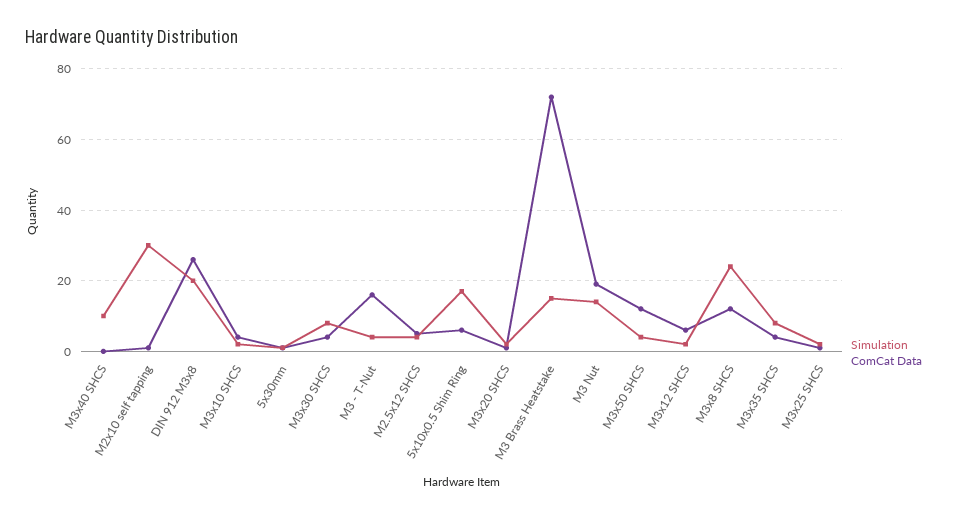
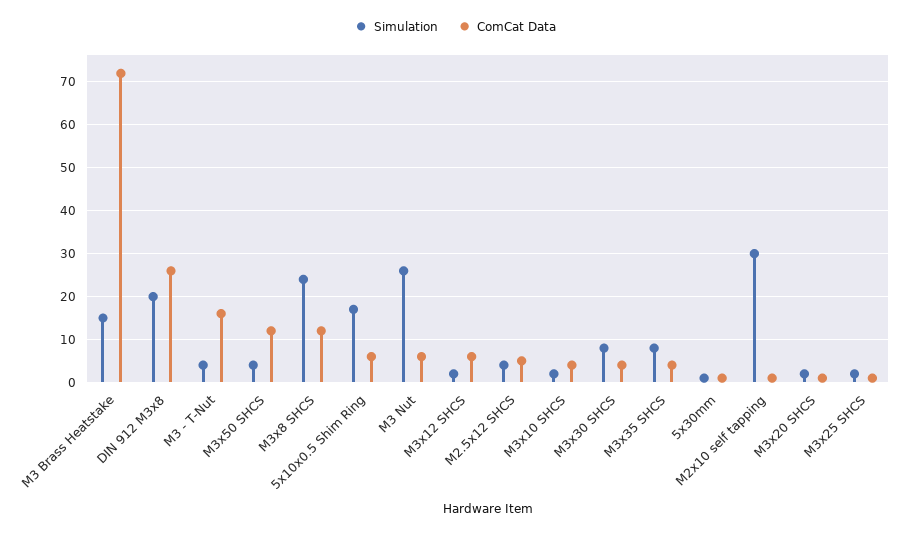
  {
    "Simulation": {
-     "M3x40 SHCS": 10,
      "M2x10 self tapping": 30,
      "DIN 912 M3x8": 20,
      "M3x10 SHCS": 0,
      "5x30mm": 0,
      "M3x30 SHCS": 10,
      "M3 - T-Nut": 5,
      "M2.5x12 SHCS": 5,
      "5x10x0.5 Shim Ring": 15,
      "M3x20 SHCS": 0,
      "M3 Brass Heatstake": 15,
-     "M3 Nut": 15,
+     "M3 Nut": 25,
      "M3x50 SHCS": 5,
      "M3x12 SHCS": 0,
      "M3x8 SHCS": 25,
      "M3x35 SHCS": 10,
      "M3x25 SHCS": 0
    },
    "ComCat Data": {
-     "M3x40 SHCS": 0,
      "M2x10 self tapping": 0,
      "DIN 912 M3x8": 25,
      "M3x10 SHCS": 5,
      "5x30mm": 0,
      "M3x30 SHCS": 5,
      "M3 - T-Nut": 15,
      "M2.5x12 SHCS": 5,
      "5x10x0.5 Shim Ring": 5,
      "M3x20 SHCS": 0,
      "M3 Brass Heatstake": 70,
-     "M3 Nut": 20,
+     "M3 Nut": 5,
      "M3x50 SHCS": 10,
      "M3x12 SHCS": 5,
      "M3x8 SHCS": 10,
      "M3x35 SHCS": 5,
      "M3x25 SHCS": 0
    }
  }

